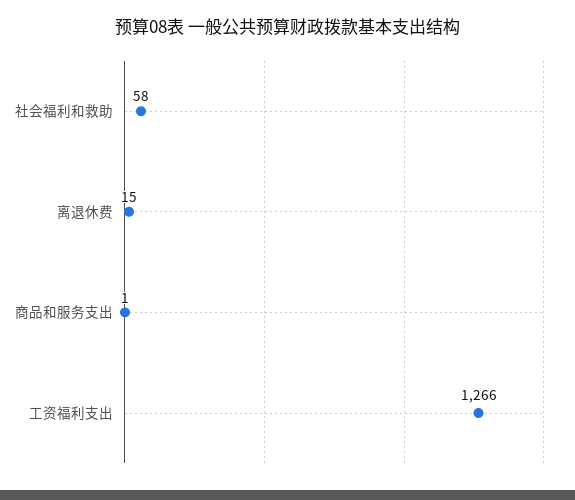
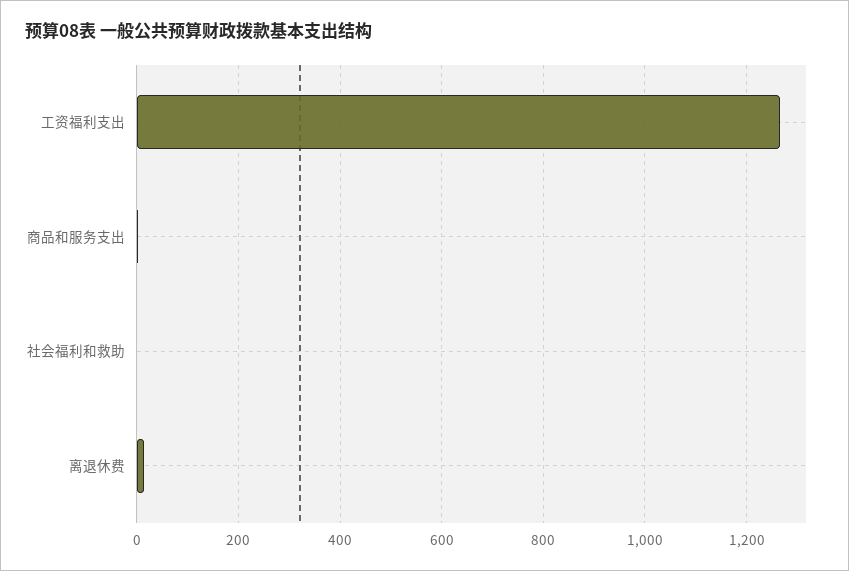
  {
-   "社会福利和救助": 58,
+   "社会福利和救助": 0,
    "离退休费": 15,
    "商品和服务支出": 1,
    "工资福利支出": 1266
  }

